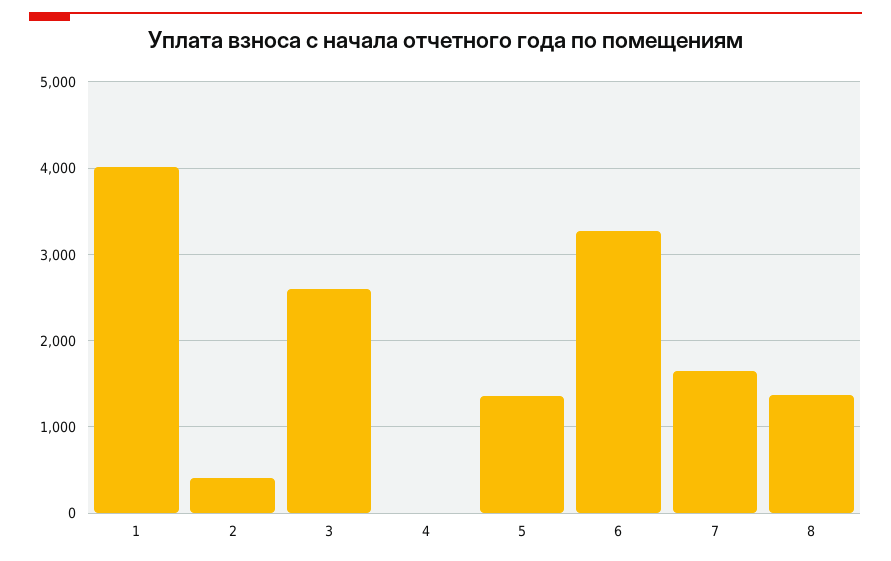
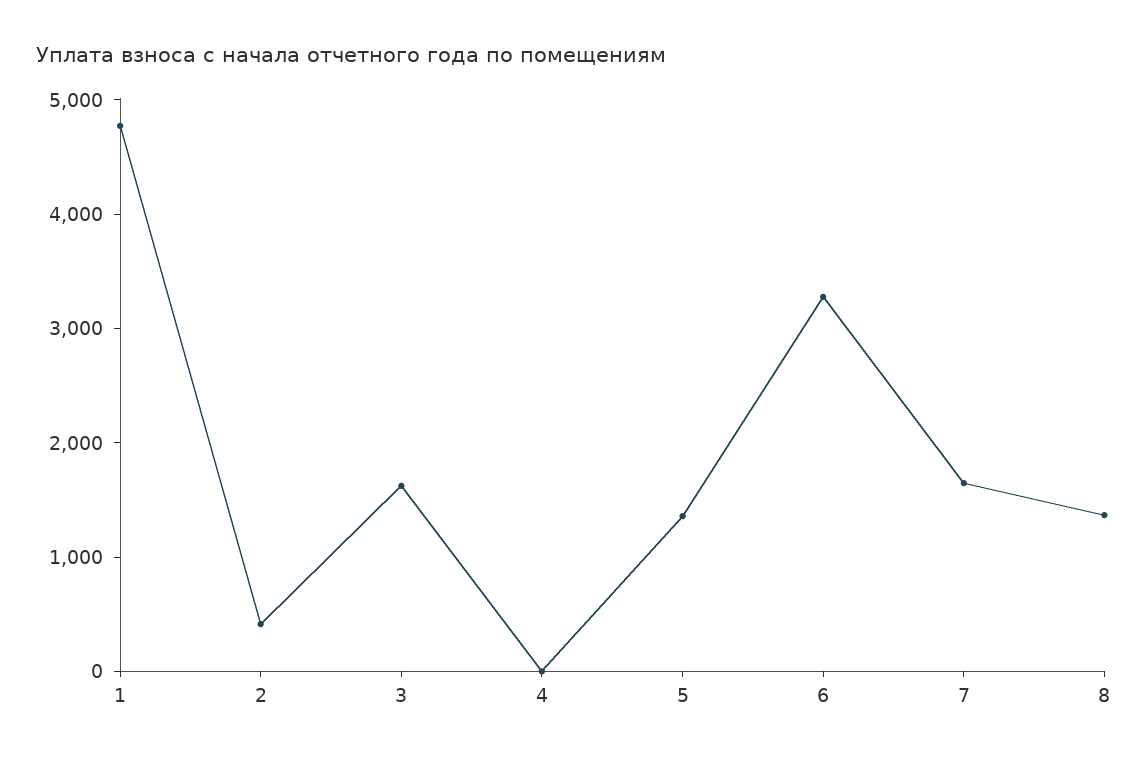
  {
-   "1": 4000,
+   "1": 4800,
    "2": 400,
-   "3": 2600,
+   "3": 1600,
    "4": 0,
    "5": 1400,
    "6": 3300,
    "7": 1600,
    "8": 1400
  }

